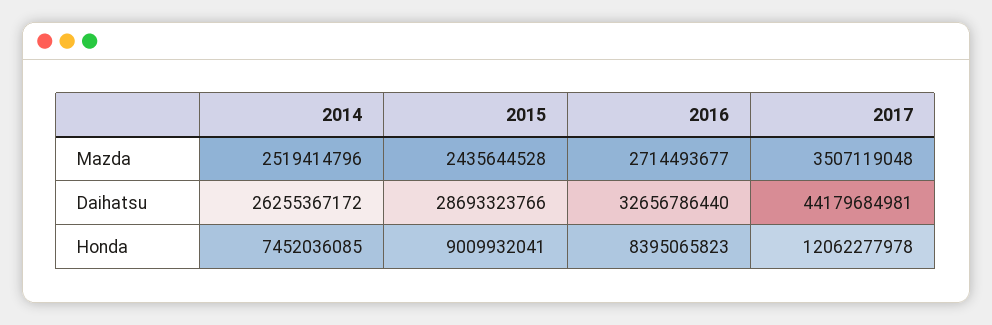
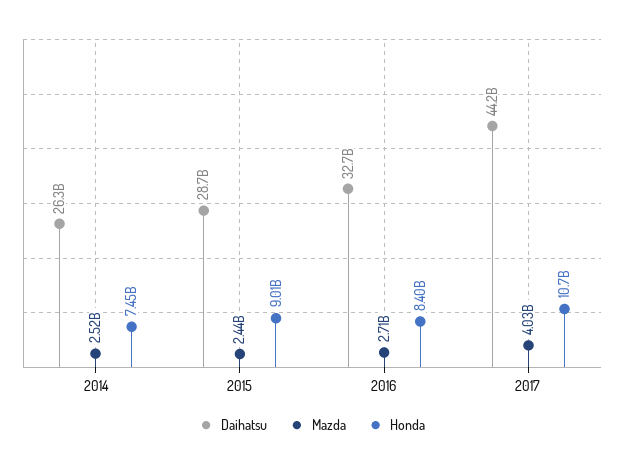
  {
    "Mazda": {
      "2014": 2519414796,
      "2015": 2435644528,
      "2016": 2714493677,
-     "2017": 3507119048
+     "2017": 4030000000
    },
    "Daihatsu": {
      "2014": 26255367172,
      "2015": 28693323766,
      "2016": 32656786440,
      "2017": 44179684981
    },
    "Honda": {
      "2014": 7452036085,
      "2015": 9009932041,
      "2016": 8395065823,
-     "2017": 12062277978
+     "2017": 10700000000
    }
  }

